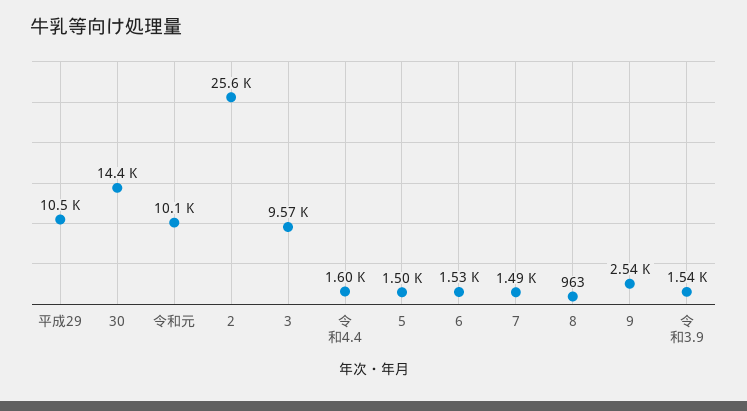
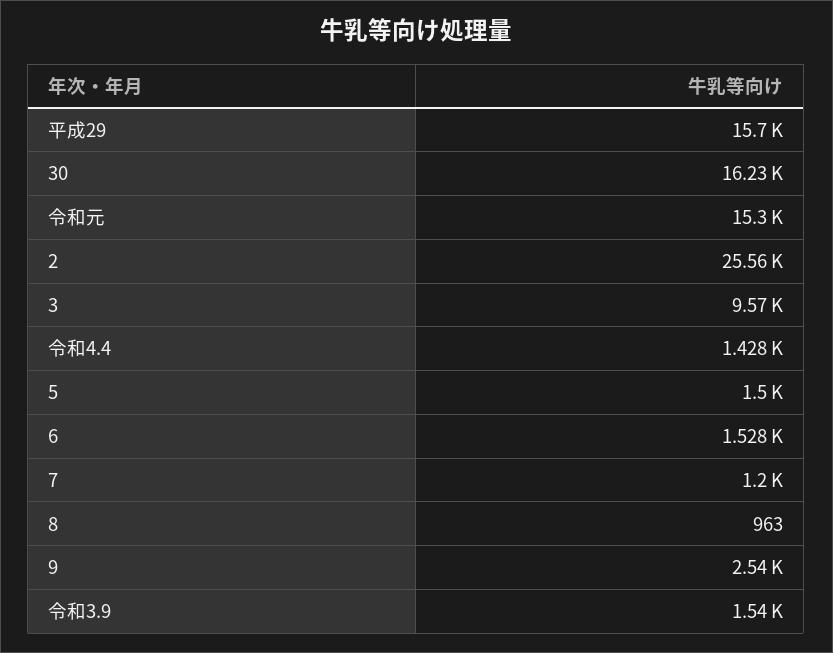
  {
-   "平成29": 10500,
+   "平成29": 15700,
-   "30": 14400,
+   "30": 16230,
-   "令和元": 10100,
+   "令和元": 15300,
    "2": 25560,
    "3": 9570,
-   "令和4.4": 1600,
+   "令和4.4": 1428,
    "5": 1500,
    "6": 1528,
-   "7": 1490,
+   "7": 1200,
    "8": 963,
    "9": 2540,
    "令和3.9": 1540
  }

